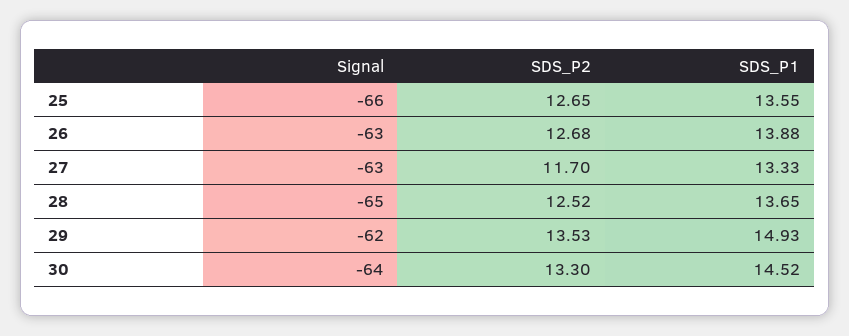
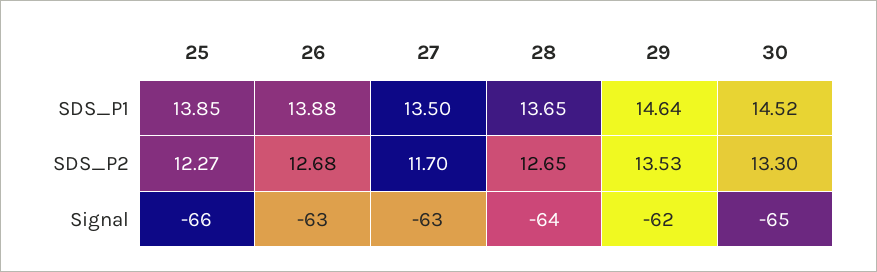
  {
    "Signal": {
      "25": -66,
      "26": -63,
      "27": -63,
-     "28": -65,
+     "28": -64,
      "29": -62,
-     "30": -64
+     "30": -65
    },
    "SDS_P2": {
-     "25": 12.65,
+     "25": 12.27,
      "26": 12.68,
      "27": 11.7,
-     "28": 12.52,
+     "28": 12.65,
      "29": 13.53,
      "30": 13.3
    },
    "SDS_P1": {
-     "25": 13.55,
+     "25": 13.85,
      "26": 13.88,
-     "27": 13.33,
+     "27": 13.5,
      "28": 13.65,
-     "29": 14.93,
+     "29": 14.64,
      "30": 14.52
    }
  }

